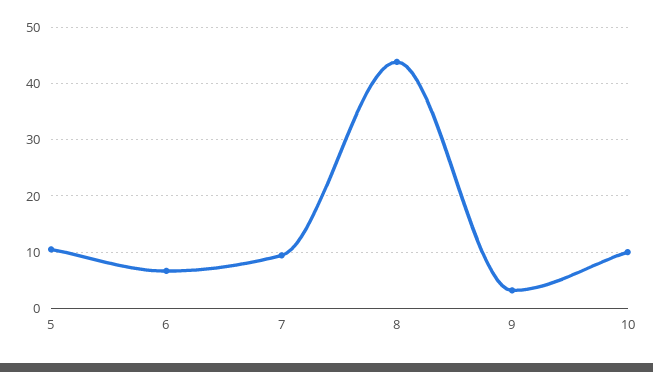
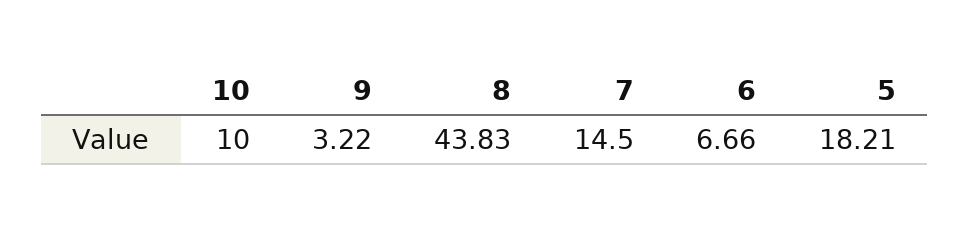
  {
-   "5": 10,
+   "5": 18.21,
    "6": 6.66,
-   "7": 10,
+   "7": 14.5,
    "8": 43.83,
    "9": 3.22,
    "10": 10
  }

